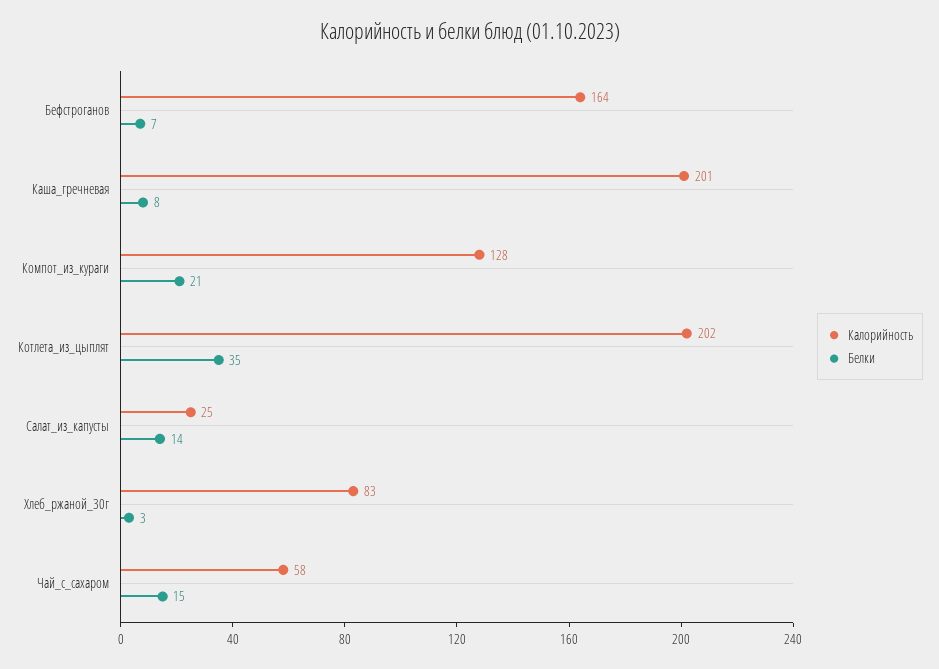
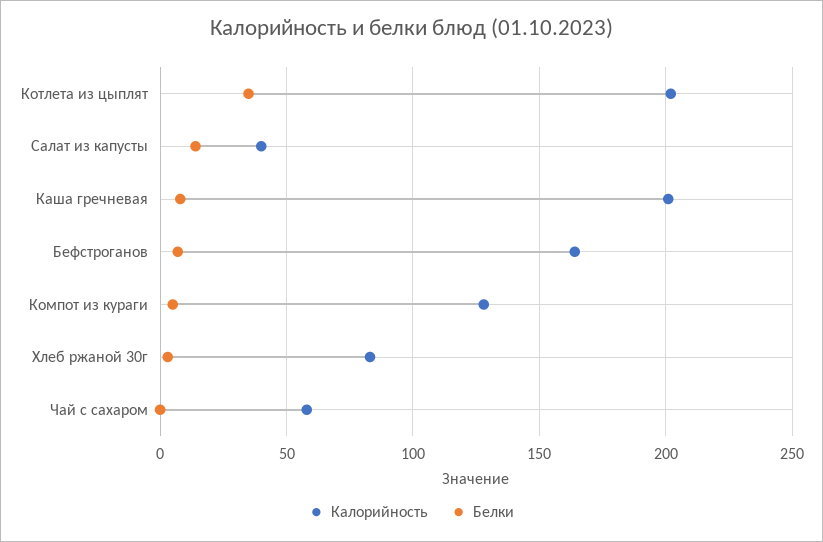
  {
    "Калорийность": {
      "Бефстроганов": 164,
      "Каша_гречневая": 201,
      "Компот_из_кураги": 128,
      "Котлета_из_цыплят": 202,
-     "Салат_из_капусты": 25,
+     "Салат_из_капусты": 40,
      "Хлеб_ржаной_30г": 83,
      "Чай_с_сахаром": 58
    },
    "Белки": {
      "Бефстроганов": 7,
      "Каша_гречневая": 8,
-     "Компот_из_кураги": 21,
+     "Компот_из_кураги": 5,
      "Котлета_из_цыплят": 35,
      "Салат_из_капусты": 14,
      "Хлеб_ржаной_30г": 3,
-     "Чай_с_сахаром": 15
+     "Чай_с_сахаром": 0
    }
  }

